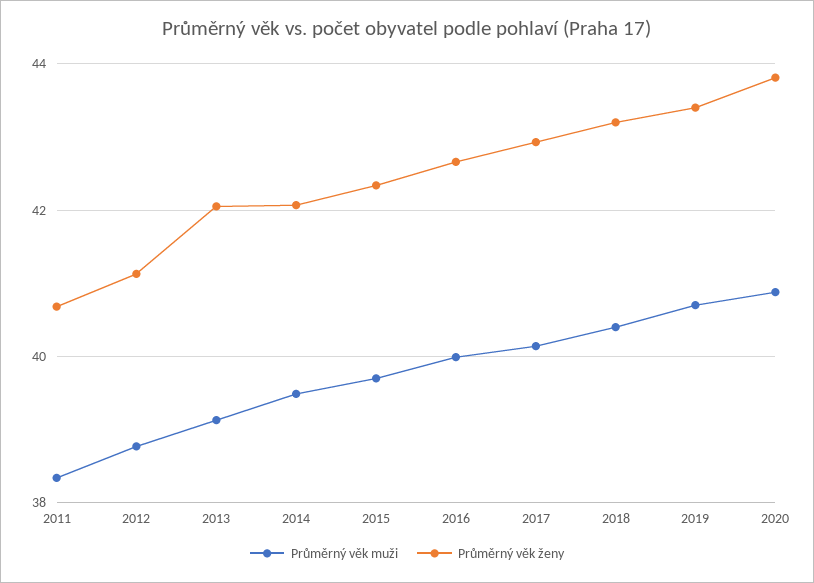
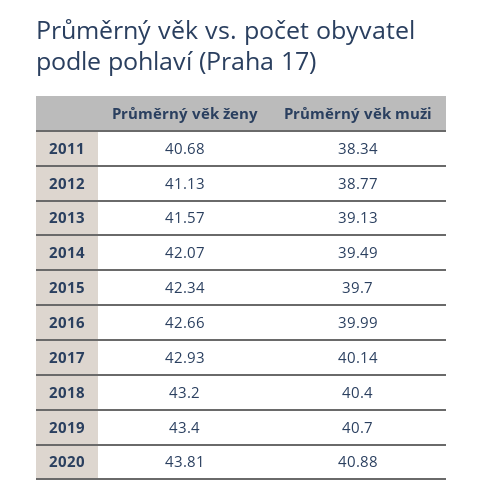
  {
    "Průměrný věk muži": {
      "2011": 38.34,
      "2012": 38.77,
      "2013": 39.13,
      "2014": 39.49,
      "2015": 39.7,
      "2016": 39.99,
      "2017": 40.14,
      "2018": 40.4,
      "2019": 40.7,
      "2020": 40.88
    },
    "Průměrný věk ženy": {
      "2011": 40.68,
      "2012": 41.13,
-     "2013": 42,
+     "2013": 41.57,
      "2014": 42.07,
      "2015": 42.34,
      "2016": 42.66,
      "2017": 42.93,
      "2018": 43.2,
      "2019": 43.4,
      "2020": 43.81
    }
  }

